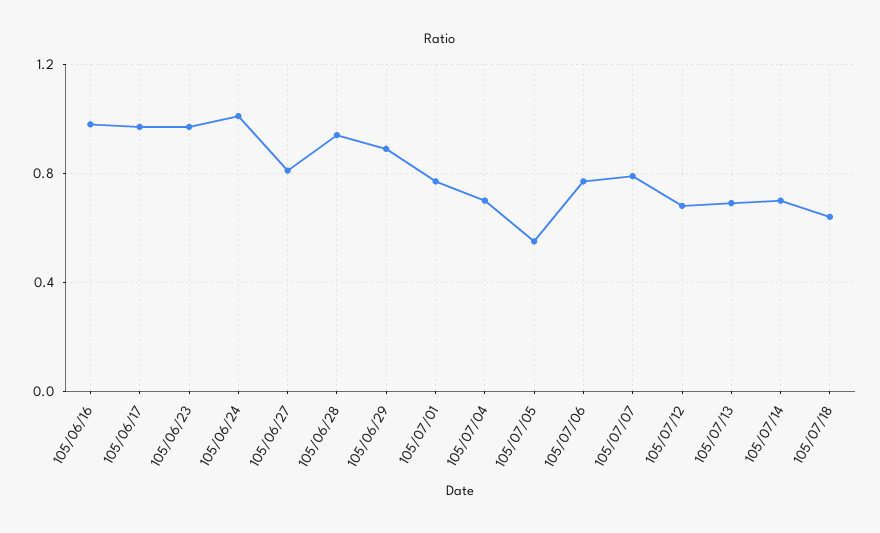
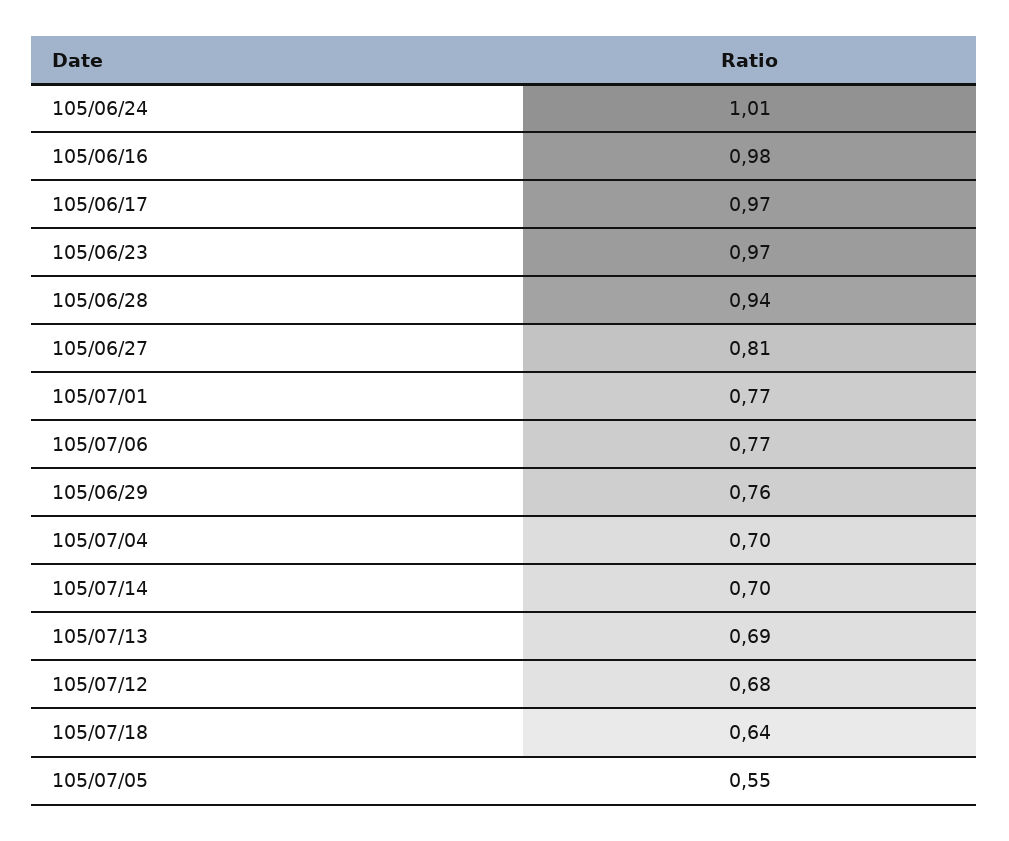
  {
    "105/06/16": 0.98,
    "105/06/17": 0.97,
    "105/06/23": 0.97,
    "105/06/24": 1.01,
    "105/06/27": 0.81,
    "105/06/28": 0.94,
-   "105/06/29": 0.9,
+   "105/06/29": 0.76,
    "105/07/01": 0.77,
    "105/07/04": 0.7,
    "105/07/05": 0.55,
    "105/07/06": 0.77,
-   "105/07/07": 0.8,
    "105/07/12": 0.68,
    "105/07/13": 0.69,
    "105/07/14": 0.7,
    "105/07/18": 0.64
  }

